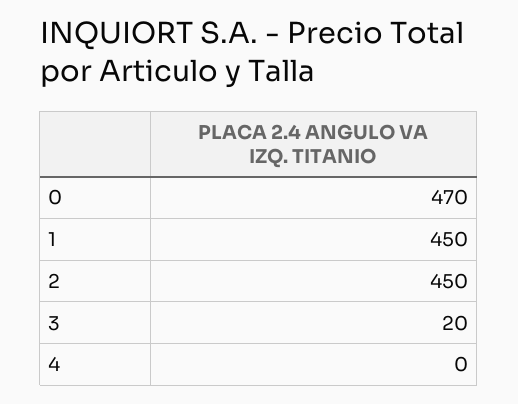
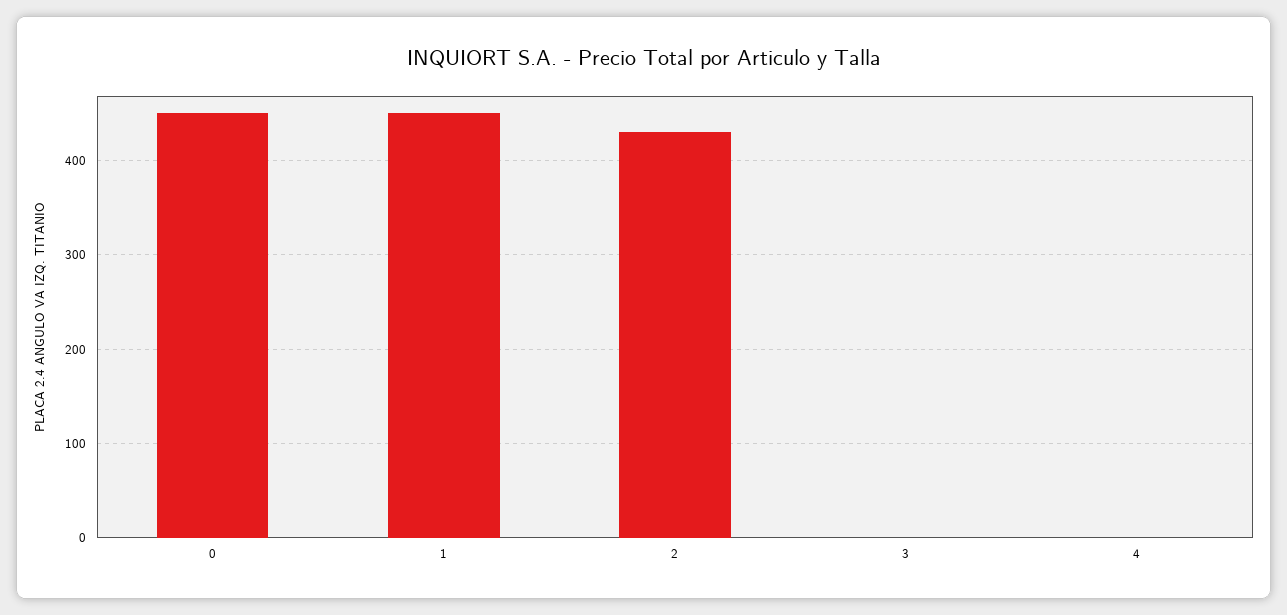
  {
-   "0": 470,
+   "0": 450,
    "1": 450,
-   "2": 450,
+   "2": 430,
-   "3": 20,
+   "3": 0,
    "4": 0
  }

